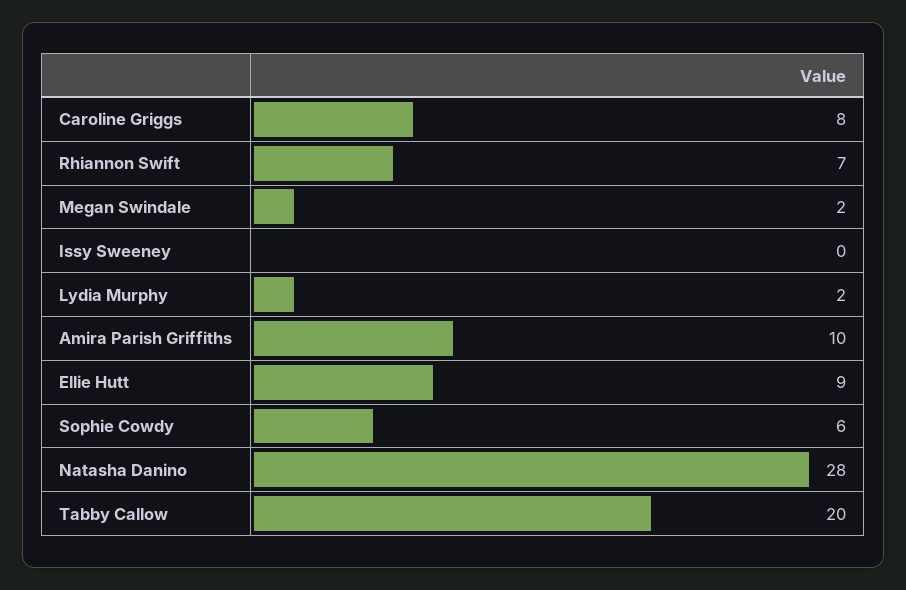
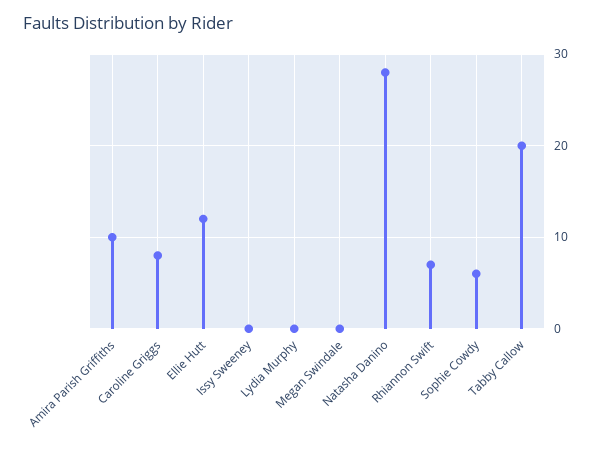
  {
    "Caroline Griggs": 8,
    "Rhiannon Swift": 7,
-   "Megan Swindale": 2,
+   "Megan Swindale": 0,
    "Issy Sweeney": 0,
-   "Lydia Murphy": 2,
+   "Lydia Murphy": 0,
    "Amira Parish Griffiths": 10,
-   "Ellie Hutt": 9,
+   "Ellie Hutt": 12,
    "Sophie Cowdy": 6,
    "Natasha Danino": 28,
    "Tabby Callow": 20
  }

